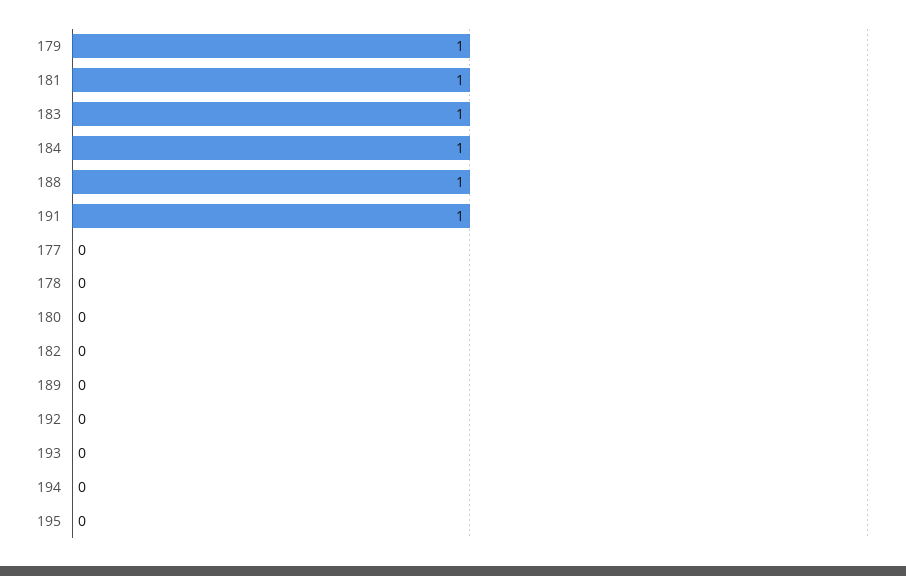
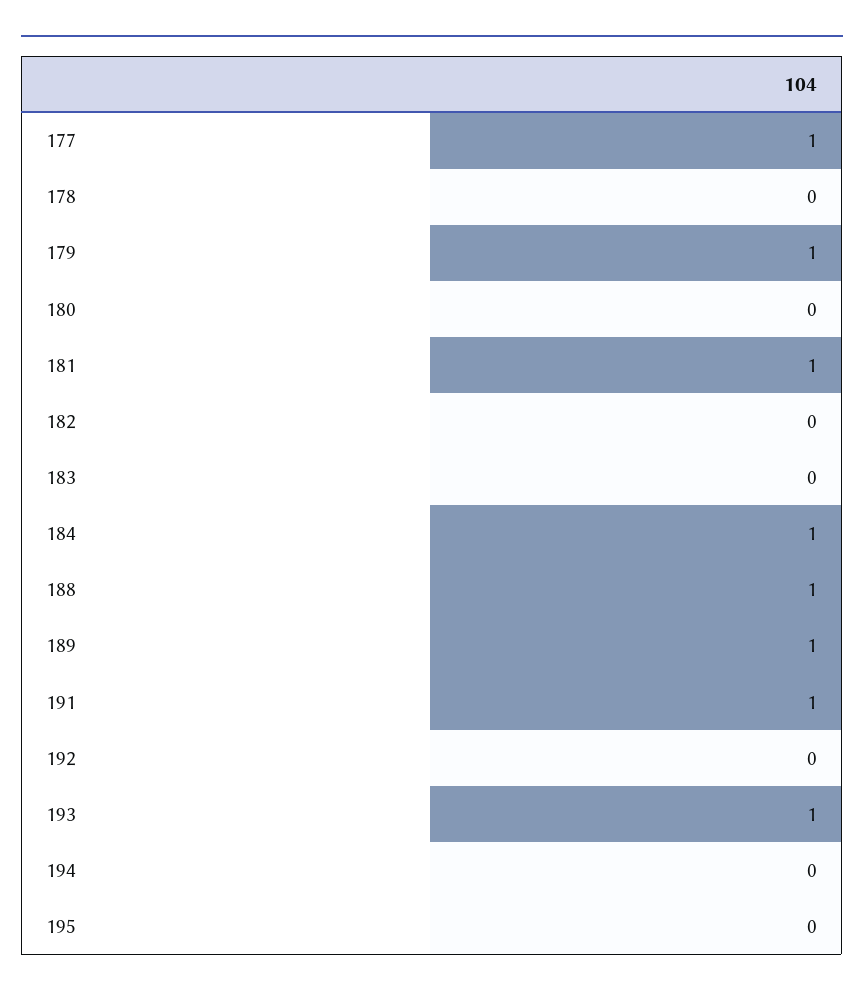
  {
    "179": 1,
    "181": 1,
-   "183": 1,
+   "183": 0,
    "184": 1,
    "188": 1,
    "191": 1,
-   "177": 0,
+   "177": 1,
    "178": 0,
    "180": 0,
    "182": 0,
-   "189": 0,
+   "189": 1,
    "192": 0,
-   "193": 0,
+   "193": 1,
    "194": 0,
    "195": 0
  }

